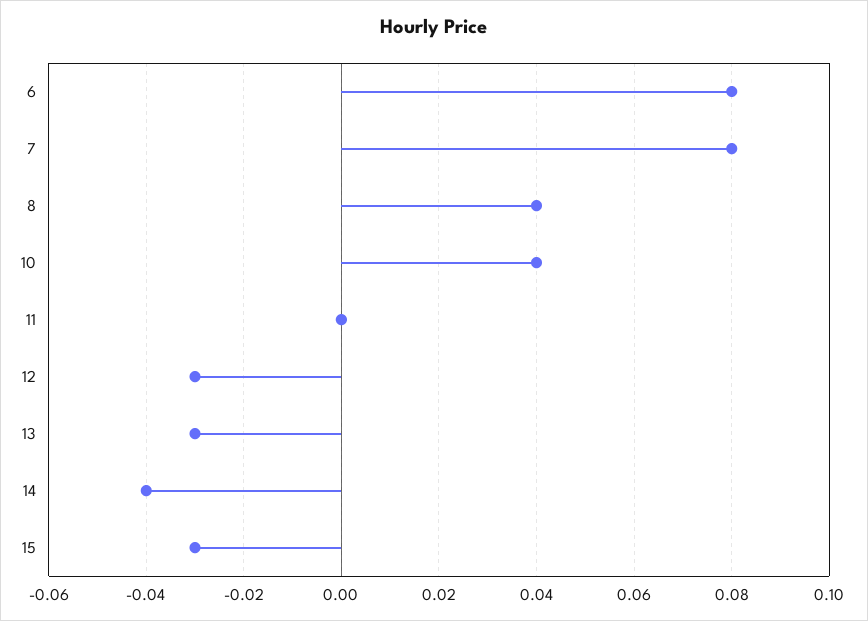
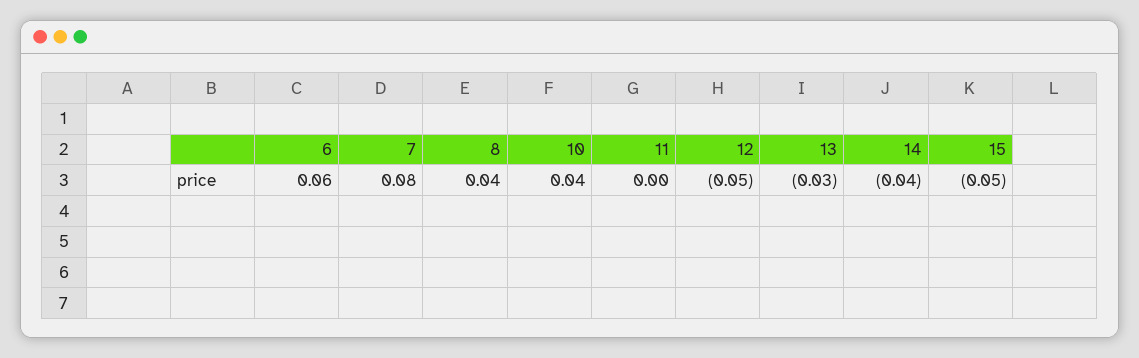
  {
-   "6": 0.08,
+   "6": 0.06,
    "7": 0.08,
    "8": 0.04,
    "10": 0.04,
    "11": 0,
-   "12": -0.03,
+   "12": -0.05,
    "13": -0.03,
    "14": -0.04,
-   "15": -0.03
+   "15": -0.05
  }

